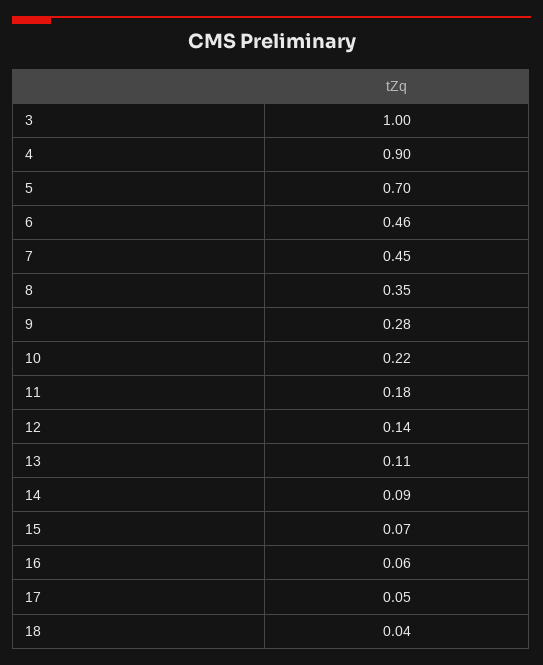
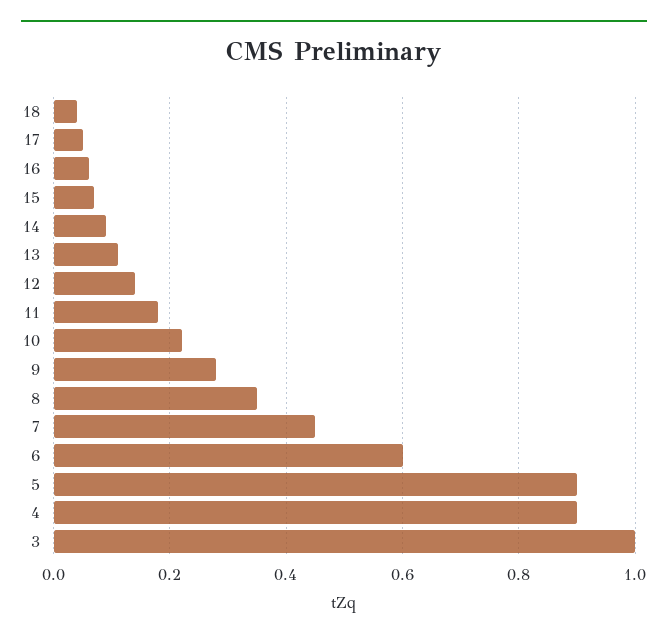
  {
    "3": 1,
    "4": 0.9,
-   "5": 0.7,
+   "5": 0.9,
-   "6": 0.46,
+   "6": 0.6,
    "7": 0.45,
    "8": 0.35,
    "9": 0.28,
    "10": 0.22,
    "11": 0.18,
    "12": 0.14,
    "13": 0.11,
    "14": 0.09,
    "15": 0.07,
    "16": 0.06,
    "17": 0.05,
    "18": 0.04
  }

